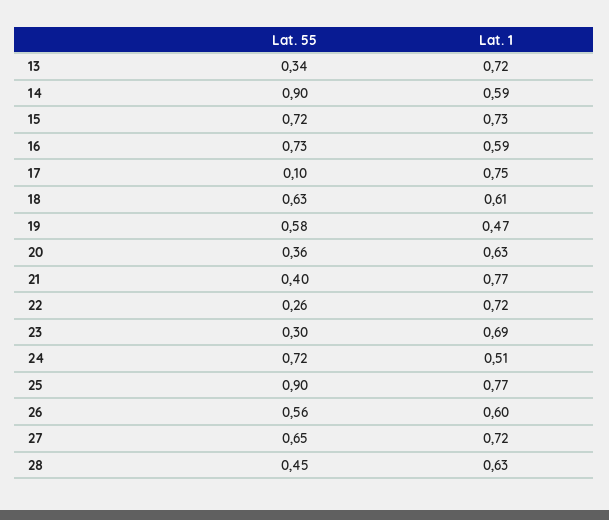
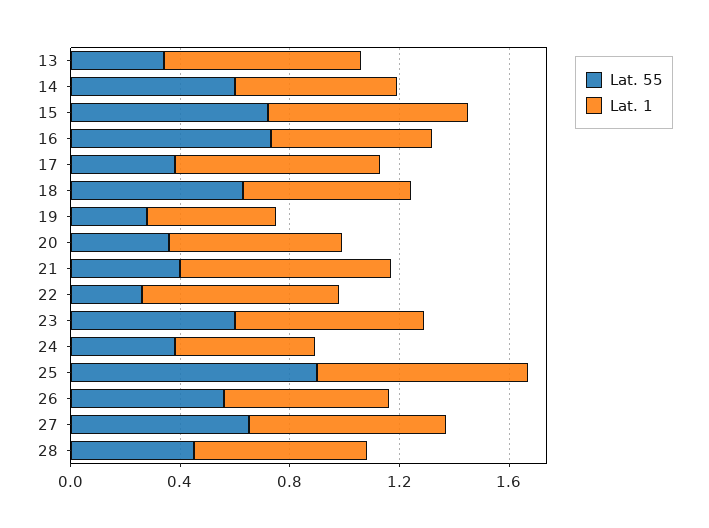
  {
    "Lat. 55": {
      "13": 0.34,
-     "14": 0.9,
+     "14": 0.6,
      "15": 0.72,
      "16": 0.73,
-     "17": 0.1,
+     "17": 0.4,
      "18": 0.63,
-     "19": 0.58,
+     "19": 0.3,
      "20": 0.36,
      "21": 0.4,
      "22": 0.26,
-     "23": 0.3,
+     "23": 0.6,
-     "24": 0.72,
+     "24": 0.4,
      "25": 0.9,
      "26": 0.56,
      "27": 0.65,
      "28": 0.45
    },
    "Lat. 1": {
      "13": 0.72,
      "14": 0.59,
      "15": 0.73,
      "16": 0.59,
      "17": 0.75,
      "18": 0.61,
      "19": 0.47,
      "20": 0.63,
      "21": 0.77,
      "22": 0.72,
      "23": 0.69,
      "24": 0.51,
      "25": 0.77,
      "26": 0.6,
      "27": 0.72,
      "28": 0.63
    }
  }

